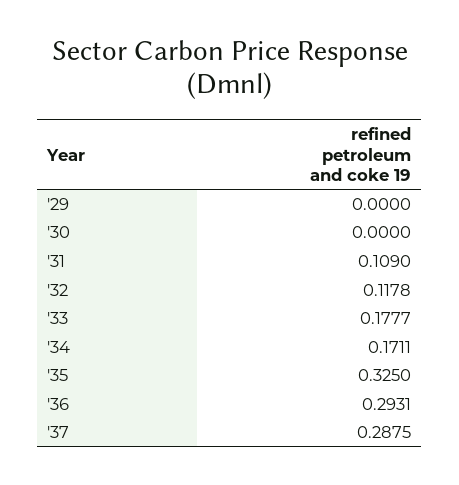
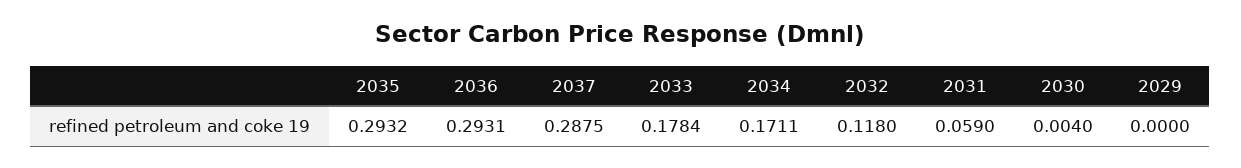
  {
    "'29": 0,
-   "'30": 0,
+   "'30": 0.004,
-   "'31": 0.109,
+   "'31": 0.059,
-   "'32": 0.1178,
+   "'32": 0.118,
-   "'33": 0.1777,
+   "'33": 0.1784,
    "'34": 0.1711,
-   "'35": 0.325,
+   "'35": 0.2932,
    "'36": 0.2931,
    "'37": 0.2875
  }

